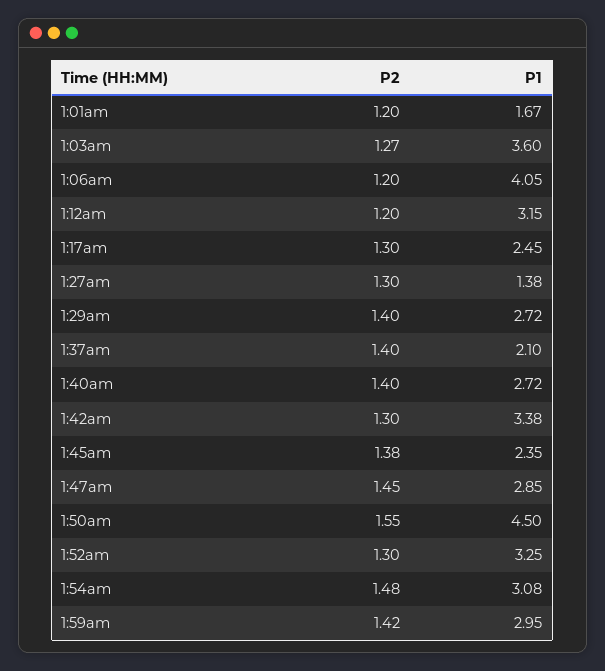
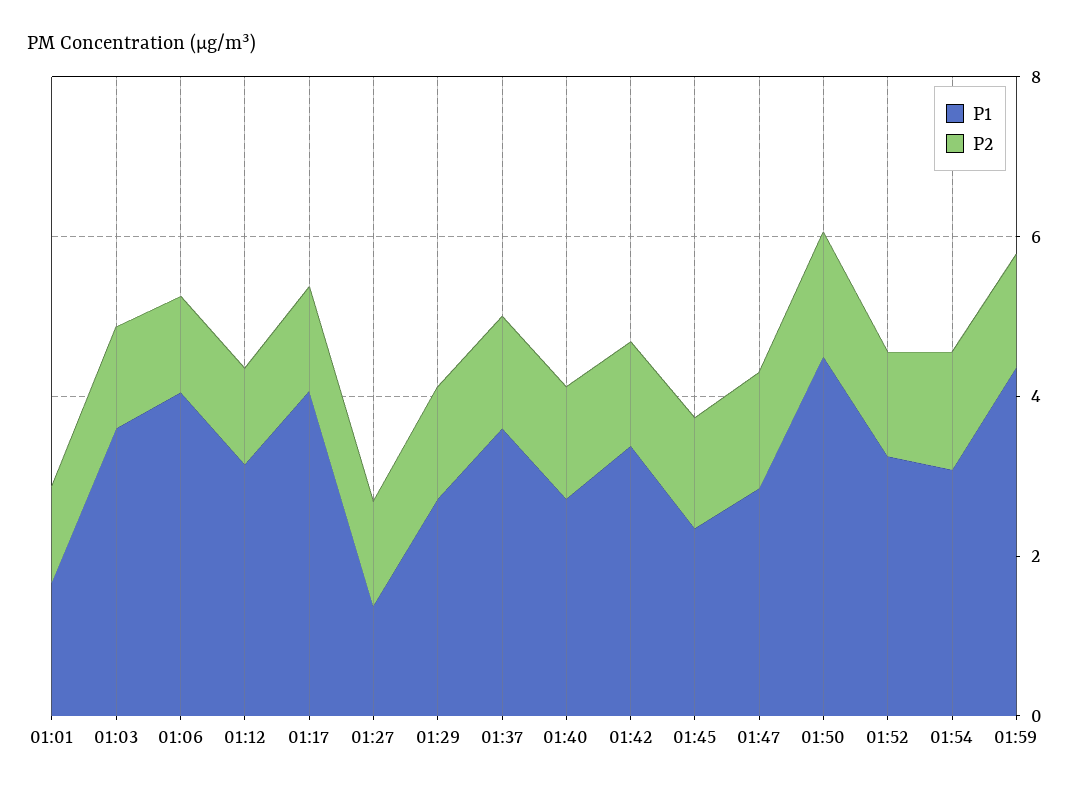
  {
    "P2": {
      "1:01am": 1.2,
      "1:03am": 1.27,
      "1:06am": 1.2,
      "1:12am": 1.2,
      "1:17am": 1.3,
      "1:27am": 1.3,
      "1:29am": 1.4,
      "1:37am": 1.4,
      "1:40am": 1.4,
      "1:42am": 1.3,
      "1:45am": 1.38,
      "1:47am": 1.45,
      "1:50am": 1.55,
      "1:52am": 1.3,
      "1:54am": 1.48,
      "1:59am": 1.42
    },
    "P1": {
      "1:01am": 1.67,
      "1:03am": 3.6,
      "1:06am": 4.05,
      "1:12am": 3.15,
-     "1:17am": 2.45,
+     "1:17am": 4,
      "1:27am": 1.38,
      "1:29am": 2.72,
-     "1:37am": 2.1,
+     "1:37am": 3.5,
      "1:40am": 2.72,
      "1:42am": 3.38,
      "1:45am": 2.35,
      "1:47am": 2.85,
      "1:50am": 4.5,
      "1:52am": 3.25,
      "1:54am": 3.08,
-     "1:59am": 2.95
+     "1:59am": 4.5
    }
  }

